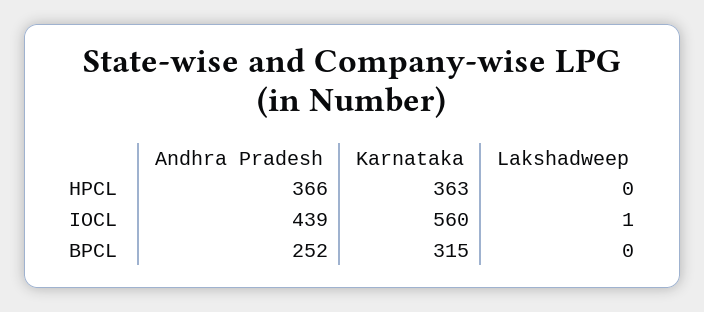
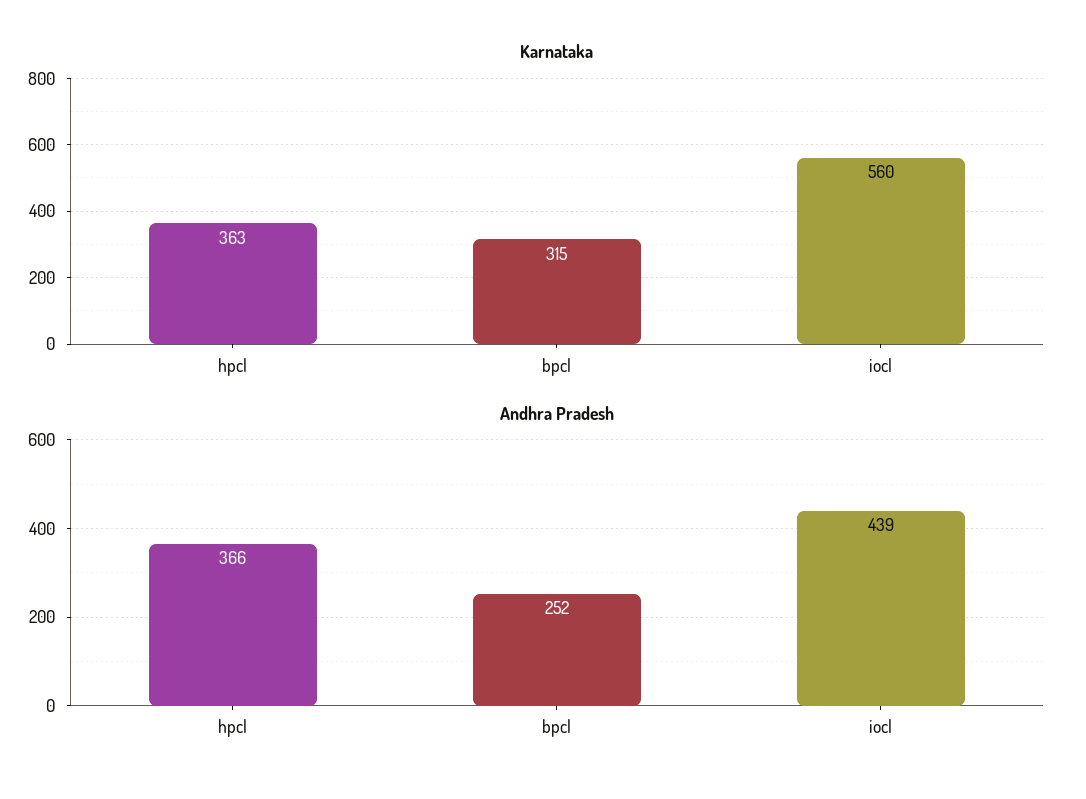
  {
    "Andhra Pradesh": {
      "HPCL": 366,
      "IOCL": 439,
      "BPCL": 252
    },
    "Karnataka": {
      "HPCL": 363,
      "IOCL": 560,
      "BPCL": 315
-   },
+   }
-   "Lakshadweep": {
-     "HPCL": 0,
-     "IOCL": 1,
-     "BPCL": 0
-   }
  }

